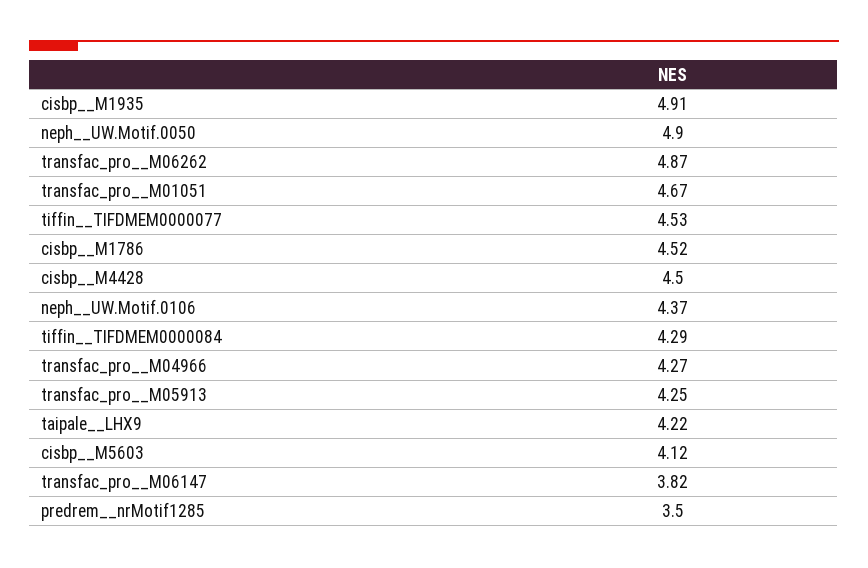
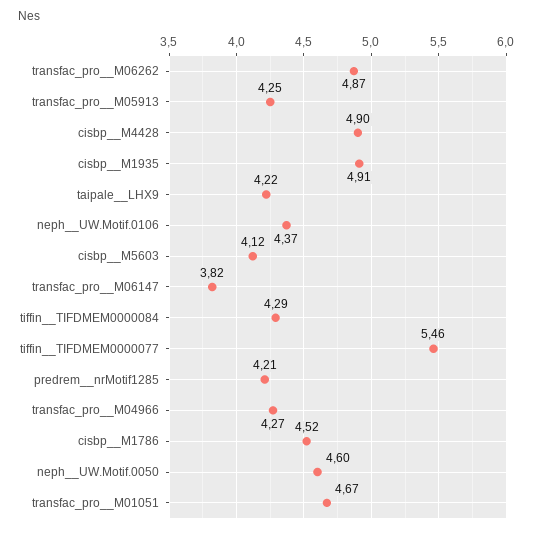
  {
    "cisbp__M1935": 4.91,
-   "neph__UW.Motif.0050": 4.9,
+   "neph__UW.Motif.0050": 4.6,
    "transfac_pro__M06262": 4.87,
    "transfac_pro__M01051": 4.67,
-   "tiffin__TIFDMEM0000077": 4.53,
+   "tiffin__TIFDMEM0000077": 5.46,
    "cisbp__M1786": 4.52,
-   "cisbp__M4428": 4.5,
+   "cisbp__M4428": 4.9,
    "neph__UW.Motif.0106": 4.37,
    "tiffin__TIFDMEM0000084": 4.29,
    "transfac_pro__M04966": 4.27,
    "transfac_pro__M05913": 4.25,
    "taipale__LHX9": 4.22,
    "cisbp__M5603": 4.12,
    "transfac_pro__M06147": 3.82,
-   "predrem__nrMotif1285": 3.5
+   "predrem__nrMotif1285": 4.21
  }

